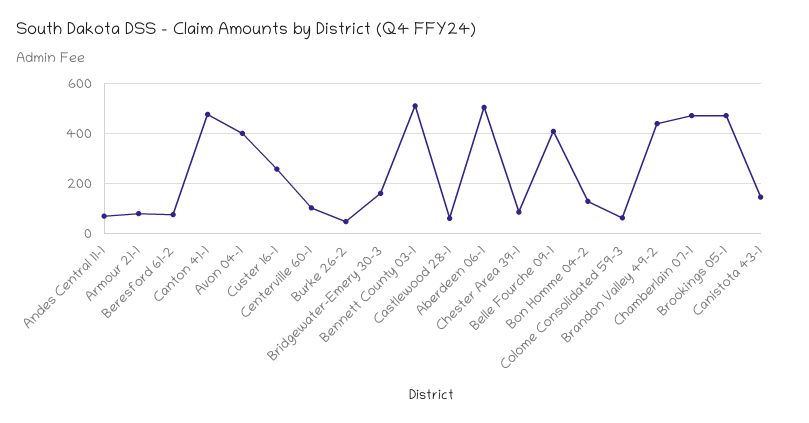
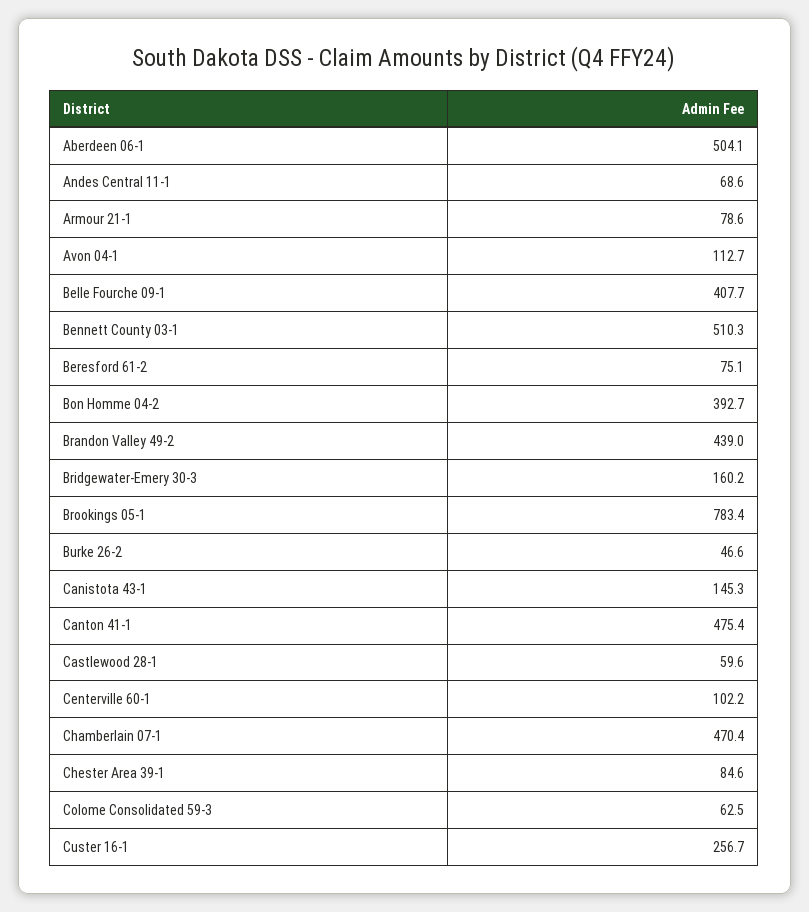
  {
    "Andes Central 11-1": 68.6,
    "Armour 21-1": 78.6,
    "Beresford 61-2": 75.1,
    "Canton 41-1": 475.4,
-   "Avon 04-1": 400,
+   "Avon 04-1": 112.7,
    "Custer 16-1": 256.7,
    "Centerville 60-1": 102.2,
    "Burke 26-2": 46.6,
    "Bridgewater-Emery 30-3": 160.2,
    "Bennett County 03-1": 510.3,
    "Castlewood 28-1": 59.6,
    "Aberdeen 06-1": 504.1,
    "Chester Area 39-1": 84.6,
    "Belle Fourche 09-1": 407.7,
-   "Bon Homme 04-2": 125,
+   "Bon Homme 04-2": 392.7,
    "Colome Consolidated 59-3": 62.5,
    "Brandon Valley 49-2": 439,
    "Chamberlain 07-1": 470.4,
-   "Brookings 05-1": 475,
+   "Brookings 05-1": 783.4,
    "Canistota 43-1": 145.3
  }

